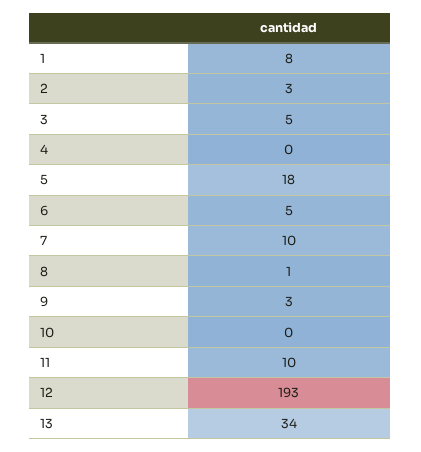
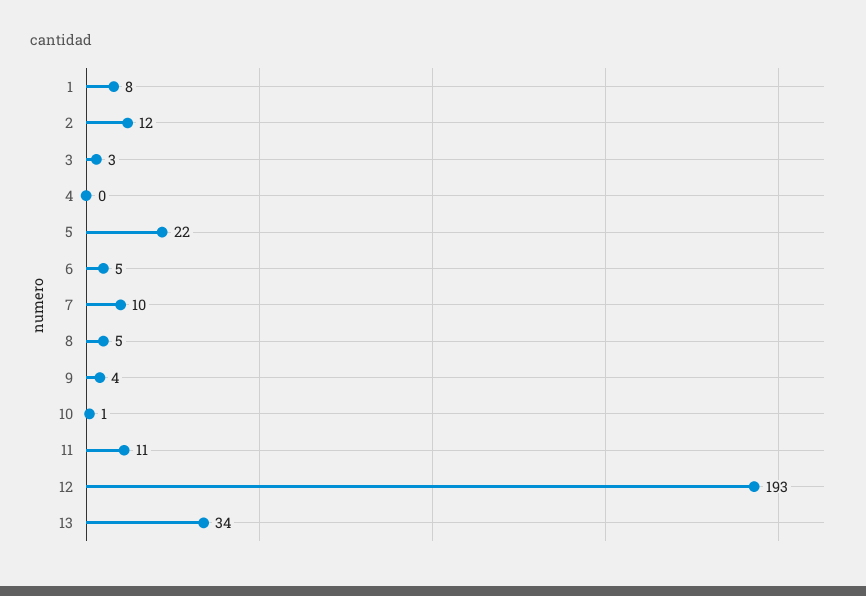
  {
    "1": 8,
-   "2": 3,
+   "2": 12,
-   "3": 5,
+   "3": 3,
    "4": 0,
-   "5": 18,
+   "5": 22,
    "6": 5,
    "7": 10,
-   "8": 1,
+   "8": 5,
-   "9": 3,
+   "9": 4,
-   "10": 0,
+   "10": 1,
-   "11": 10,
+   "11": 11,
    "12": 193,
    "13": 34
  }

